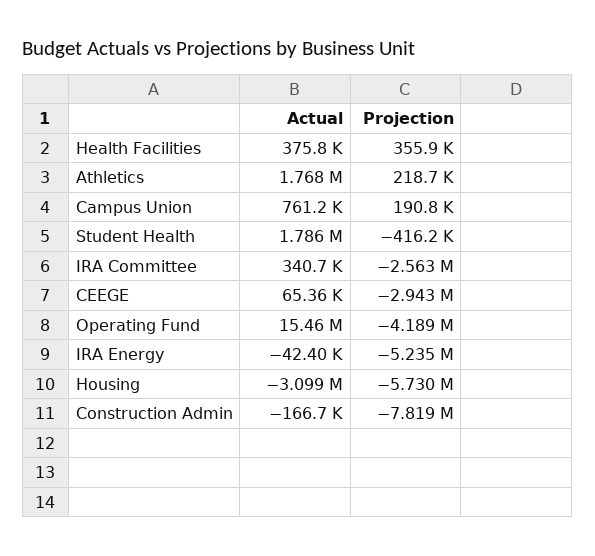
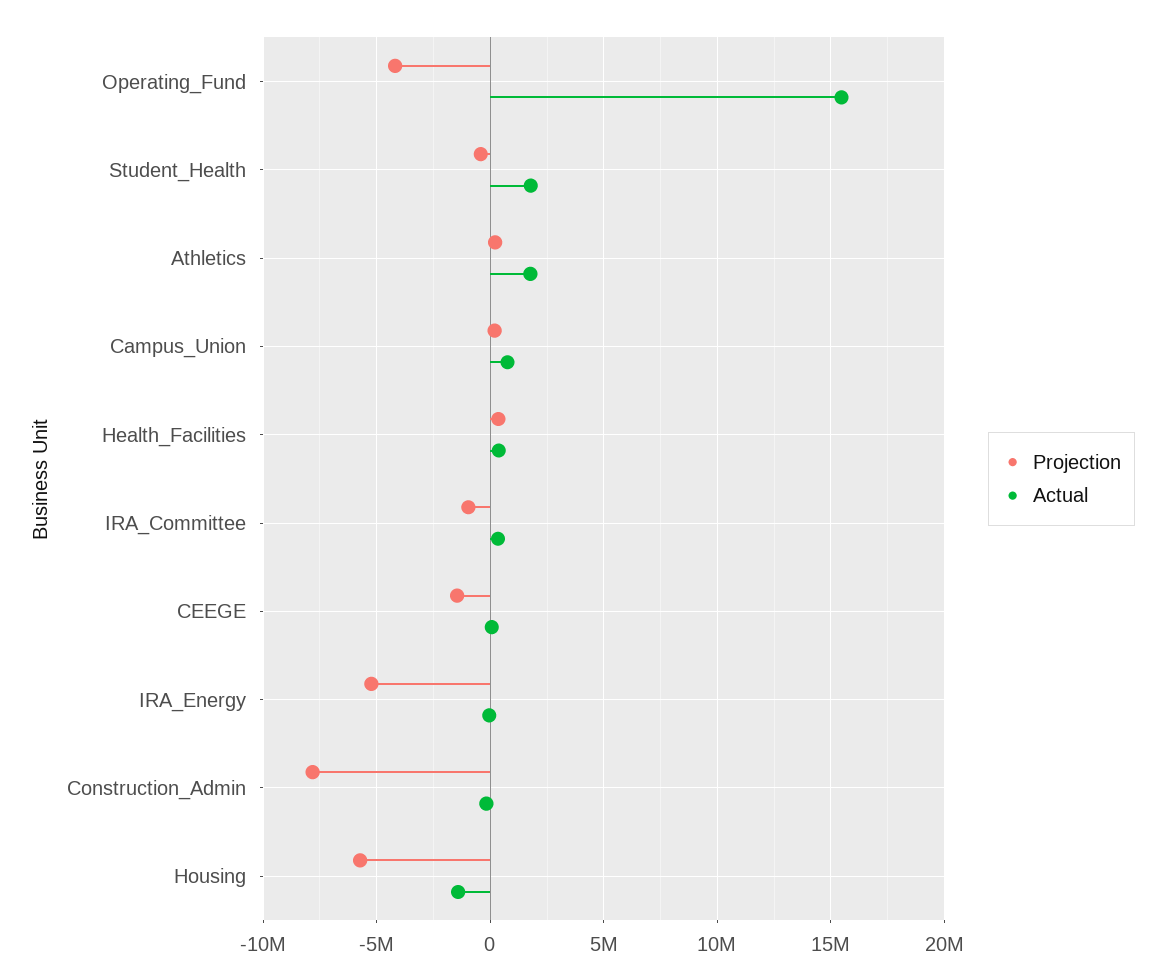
  {
    "Actual": {
      "Health Facilities": 375800,
      "Athletics": 1768000,
      "Campus Union": 761200,
      "Student Health": 1786000,
      "IRA Committee": 340700,
      "CEEGE": 65360,
      "Operating Fund": 15460000,
      "IRA Energy": -42400,
-     "Housing": -3099000,
+     "Housing": -1500000,
      "Construction Admin": -166700
    },
    "Projection": {
      "Health Facilities": 355900,
      "Athletics": 218700,
      "Campus Union": 190800,
      "Student Health": -416200,
-     "IRA Committee": -2563000,
+     "IRA Committee": -1000000,
-     "CEEGE": -2943000,
+     "CEEGE": -1500000,
      "Operating Fund": -4189000,
      "IRA Energy": -5235000,
      "Housing": -5730000,
      "Construction Admin": -7819000
    }
  }

